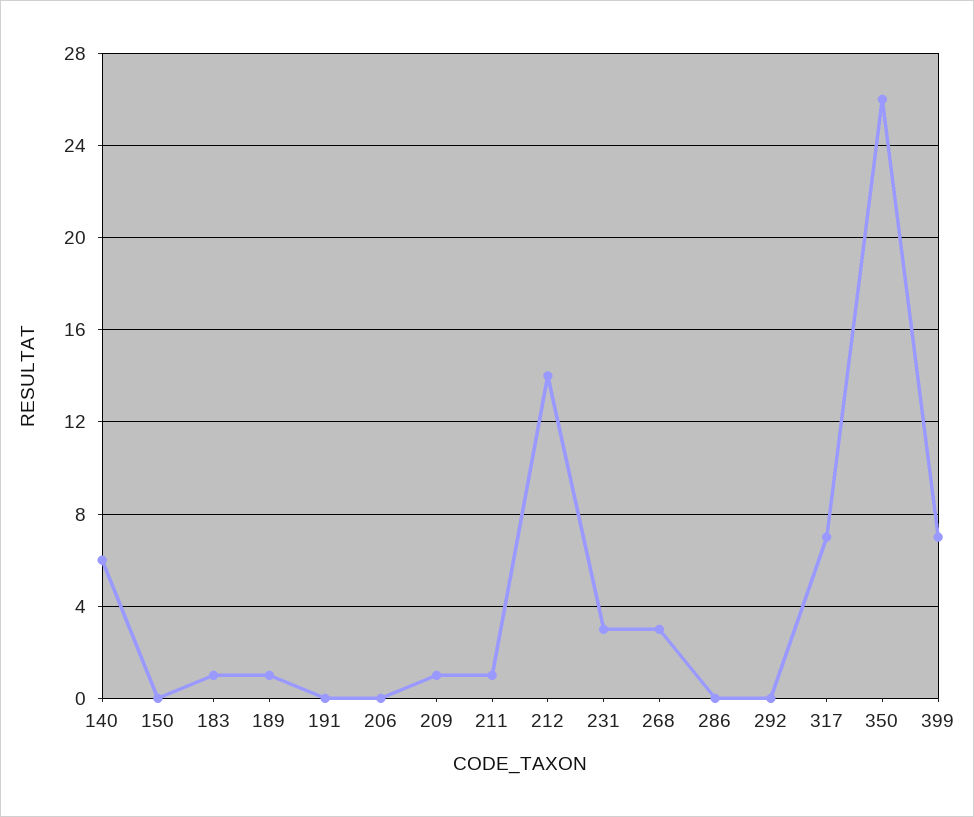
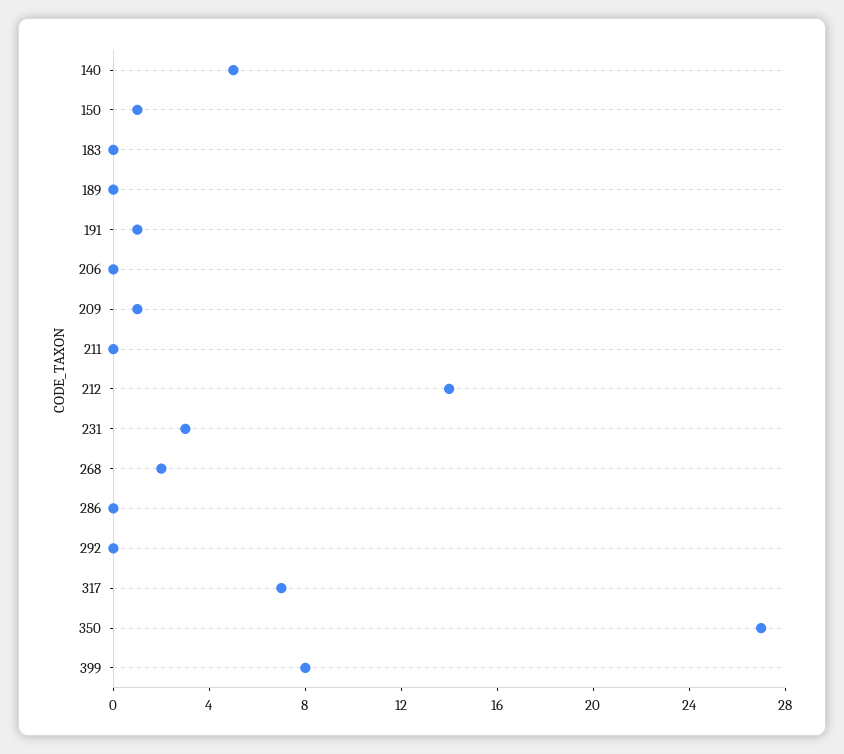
  {
-   "140": 6,
+   "140": 5,
-   "150": 0,
+   "150": 1,
-   "183": 1,
+   "183": 0,
-   "189": 1,
+   "189": 0,
-   "191": 0,
+   "191": 1,
    "206": 0,
    "209": 1,
-   "211": 1,
+   "211": 0,
    "212": 14,
    "231": 3,
-   "268": 3,
+   "268": 2,
    "286": 0,
    "292": 0,
    "317": 7,
-   "350": 26,
+   "350": 27,
-   "399": 7
+   "399": 8
  }

